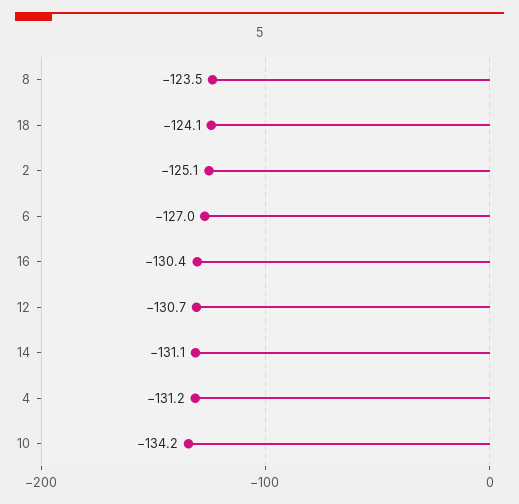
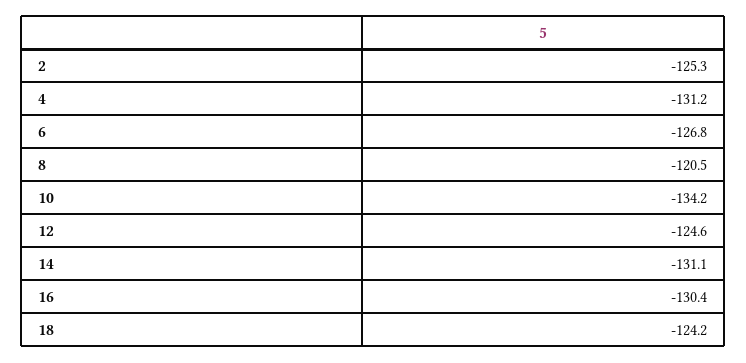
  {
-   "8": -123.5,
+   "8": -120.5,
-   "18": -124.1,
+   "18": -124.2,
-   "2": -125.1,
+   "2": -125.3,
-   "6": -127,
+   "6": -126.8,
    "16": -130.4,
-   "12": -130.7,
+   "12": -124.6,
    "14": -131.1,
    "4": -131.2,
    "10": -134.2
  }

